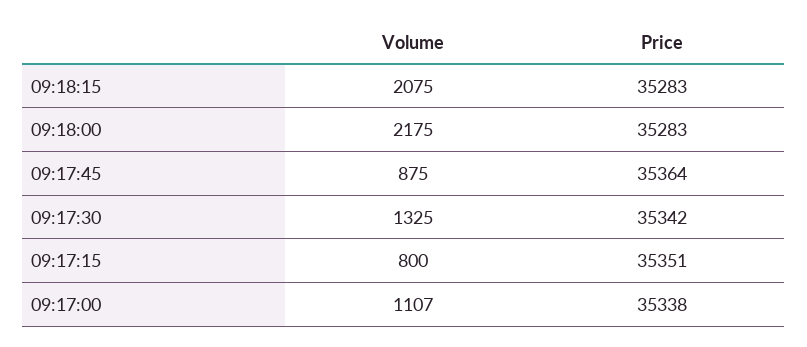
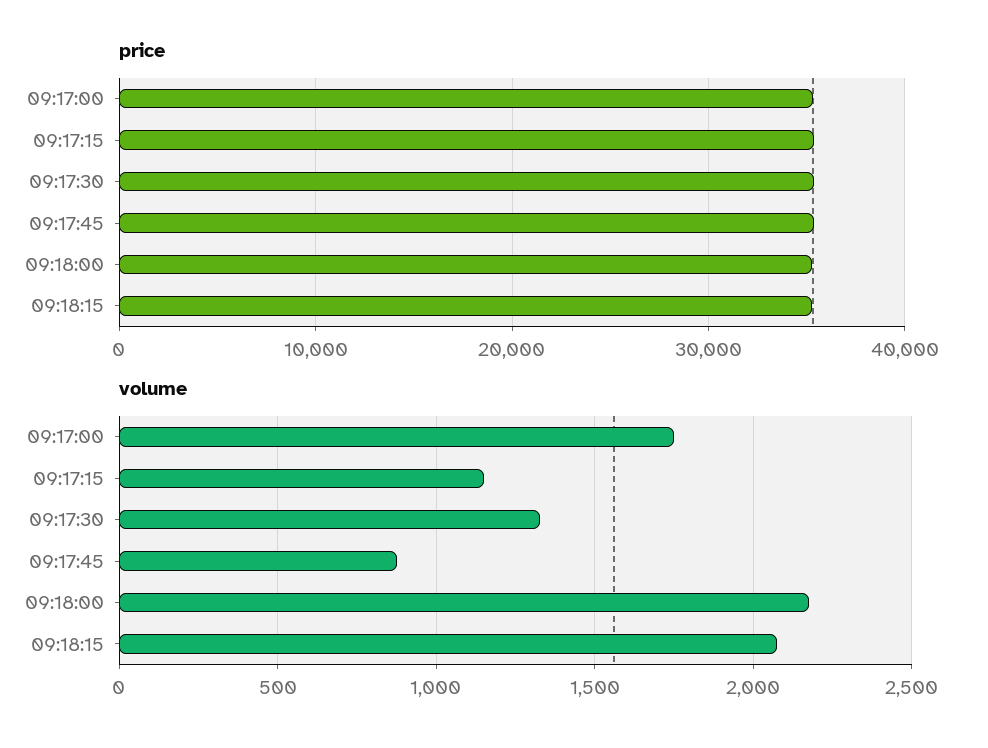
  {
    "Volume": {
      "09:18:15": 2075,
      "09:18:00": 2175,
      "09:17:45": 875,
      "09:17:30": 1325,
-     "09:17:15": 800,
+     "09:17:15": 1150,
-     "09:17:00": 1107
+     "09:17:00": 1750
    },
    "Price": {
      "09:18:15": 35283,
      "09:18:00": 35283,
      "09:17:45": 35364,
      "09:17:30": 35342,
      "09:17:15": 35351,
      "09:17:00": 35338
    }
  }

